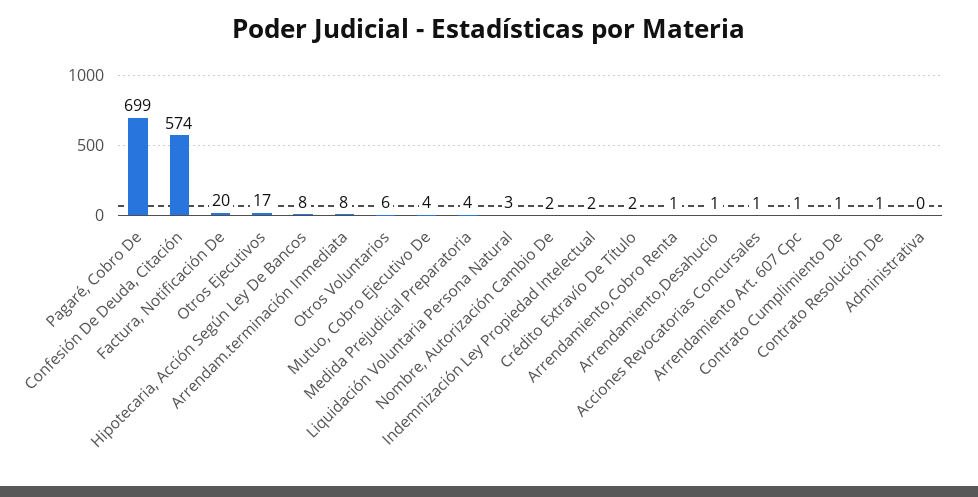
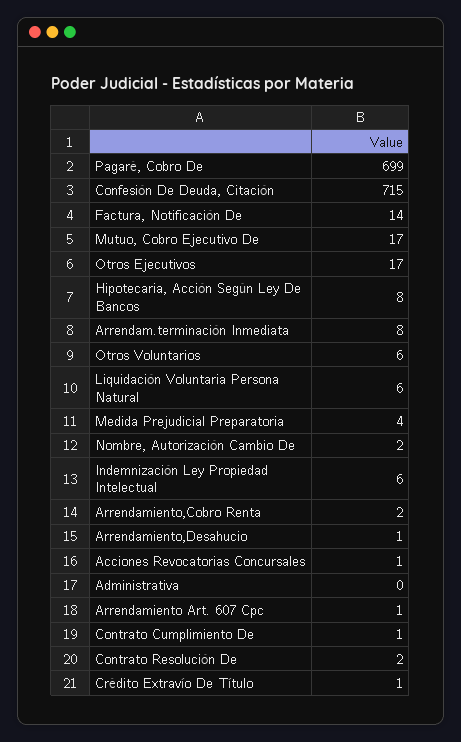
  {
    "Pagaré, Cobro De": 699,
-   "Confesión De Deuda, Citación": 574,
+   "Confesión De Deuda, Citación": 715,
-   "Factura, Notificación De": 20,
+   "Factura, Notificación De": 14,
    "Otros Ejecutivos": 17,
    "Hipotecaria, Acción Según Ley De Bancos": 8,
    "Arrendam.terminación Inmediata": 8,
    "Otros Voluntarios": 6,
-   "Mutuo, Cobro Ejecutivo De": 4,
+   "Mutuo, Cobro Ejecutivo De": 17,
    "Medida Prejudicial Preparatoria": 4,
-   "Liquidación Voluntaria Persona Natural": 3,
+   "Liquidación Voluntaria Persona Natural": 6,
    "Nombre, Autorización Cambio De": 2,
-   "Indemnización Ley Propiedad Intelectual": 2,
+   "Indemnización Ley Propiedad Intelectual": 6,
-   "Crédito Extravío De Título": 2,
+   "Crédito Extravío De Título": 1,
-   "Arrendamiento,Cobro Renta": 1,
+   "Arrendamiento,Cobro Renta": 2,
    "Arrendamiento,Desahucio": 1,
    "Acciones Revocatorias Concursales": 1,
    "Arrendamiento Art. 607 Cpc": 1,
    "Contrato Cumplimiento De": 1,
-   "Contrato Resolución De": 1,
+   "Contrato Resolución De": 2,
    "Administrativa": 0
  }

